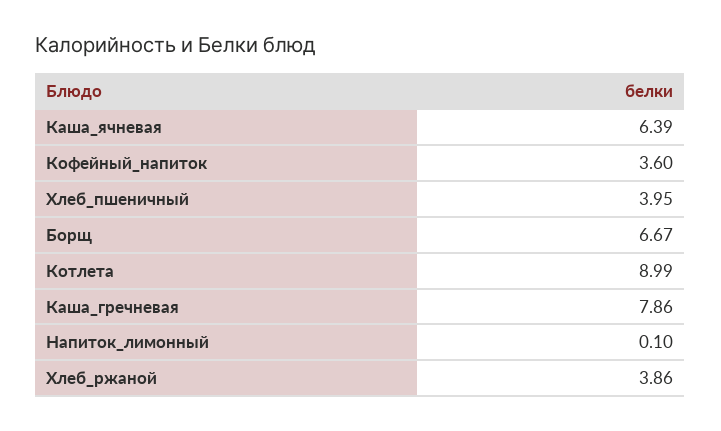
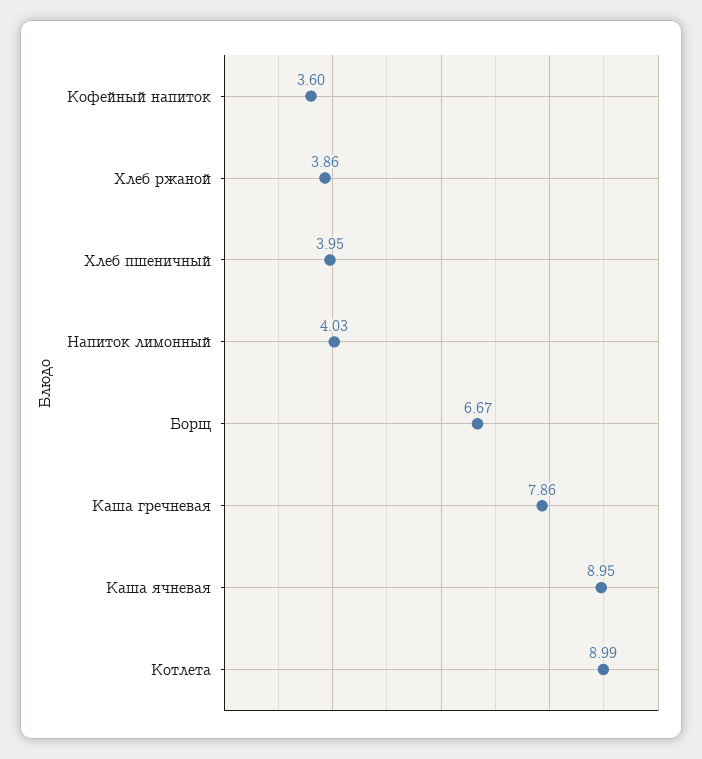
  {
-   "Каша_ячневая": 6.39,
+   "Каша_ячневая": 8.95,
    "Кофейный_напиток": 3.6,
    "Хлеб_пшеничный": 3.95,
    "Борщ": 6.67,
    "Котлета": 8.99,
    "Каша_гречневая": 7.86,
-   "Напиток_лимонный": 0.1,
+   "Напиток_лимонный": 4.03,
    "Хлеб_ржаной": 3.86
  }

